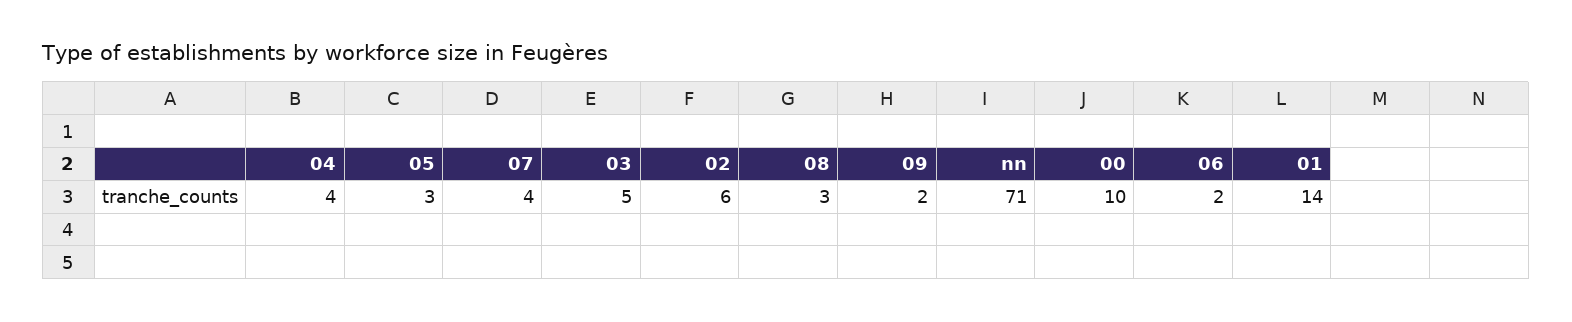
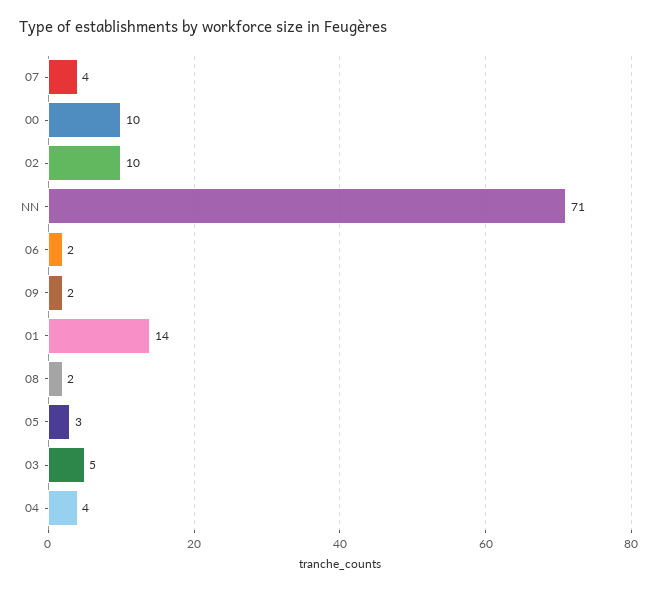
  {
    "04": 4,
    "05": 3,
    "07": 4,
    "03": 5,
-   "02": 6,
+   "02": 10,
-   "08": 3,
+   "08": 2,
    "09": 2,
    "nn": 71,
    "00": 10,
    "06": 2,
    "01": 14
  }

